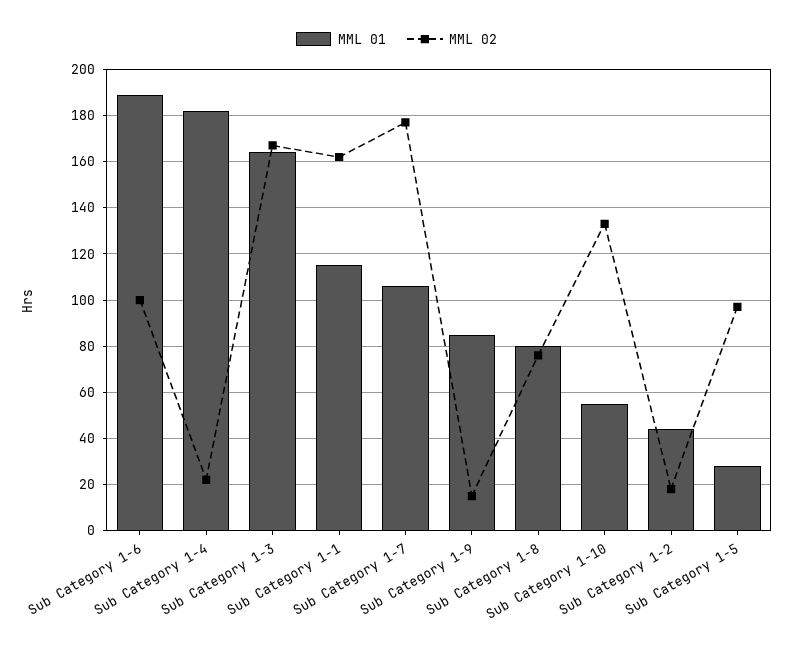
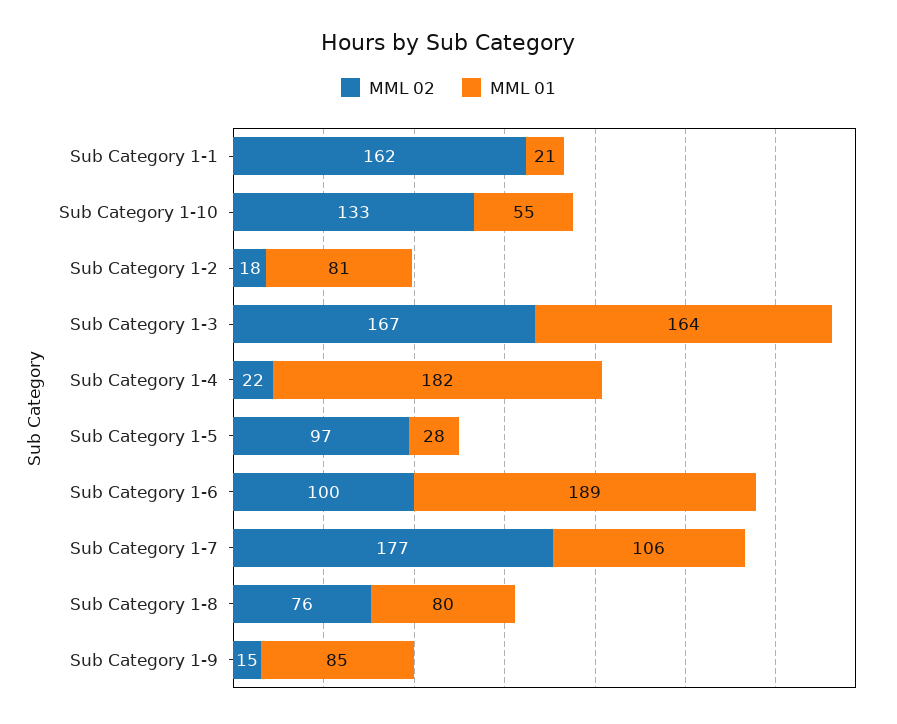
  {
    "MML 01": {
      "Sub Category 1-6": 189,
      "Sub Category 1-4": 182,
      "Sub Category 1-3": 164,
-     "Sub Category 1-1": 115,
+     "Sub Category 1-1": 21,
      "Sub Category 1-7": 106,
      "Sub Category 1-9": 85,
      "Sub Category 1-8": 80,
      "Sub Category 1-10": 55,
-     "Sub Category 1-2": 45,
+     "Sub Category 1-2": 81,
      "Sub Category 1-5": 28
    },
    "MML 02": {
      "Sub Category 1-6": 100,
      "Sub Category 1-4": 22,
      "Sub Category 1-3": 167,
      "Sub Category 1-1": 162,
      "Sub Category 1-7": 177,
      "Sub Category 1-9": 15,
      "Sub Category 1-8": 76,
      "Sub Category 1-10": 133,
      "Sub Category 1-2": 18,
      "Sub Category 1-5": 97
    }
  }

